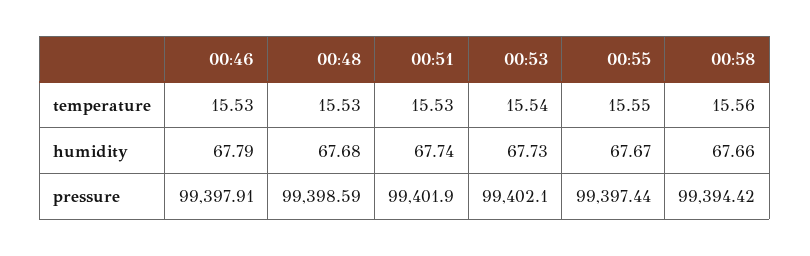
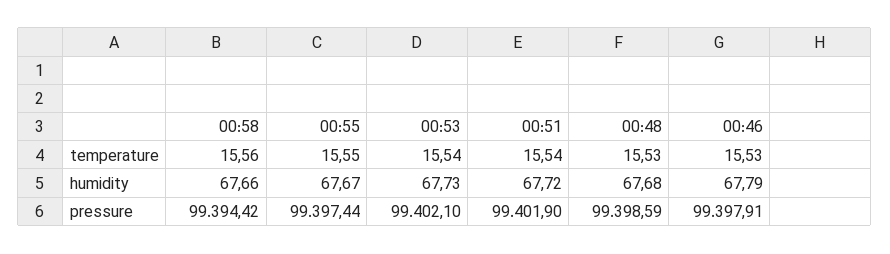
  {
    "00:46": {
      "temperature": 15.53,
      "humidity": 67.79,
      "pressure": 99397.91
    },
    "00:48": {
      "temperature": 15.53,
      "humidity": 67.68,
      "pressure": 99398.59
    },
    "00:51": {
-     "temperature": 15.53,
+     "temperature": 15.54,
-     "humidity": 67.74,
+     "humidity": 67.72,
      "pressure": 99401.9
    },
    "00:53": {
      "temperature": 15.54,
      "humidity": 67.73,
      "pressure": 99402.1
    },
    "00:55": {
      "temperature": 15.55,
      "humidity": 67.67,
      "pressure": 99397.44
    },
    "00:58": {
      "temperature": 15.56,
      "humidity": 67.66,
      "pressure": 99394.42
    }
  }

